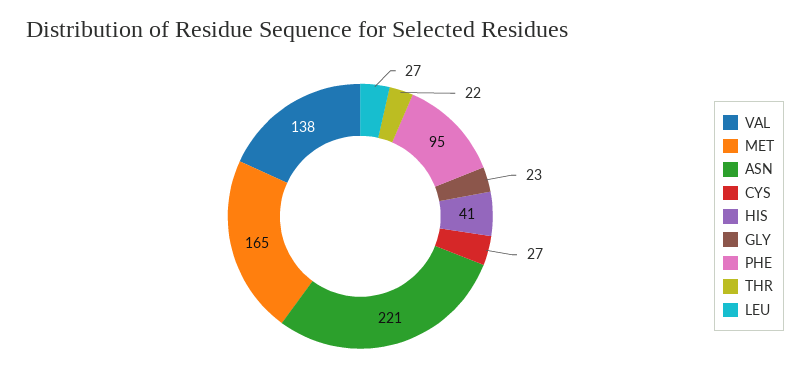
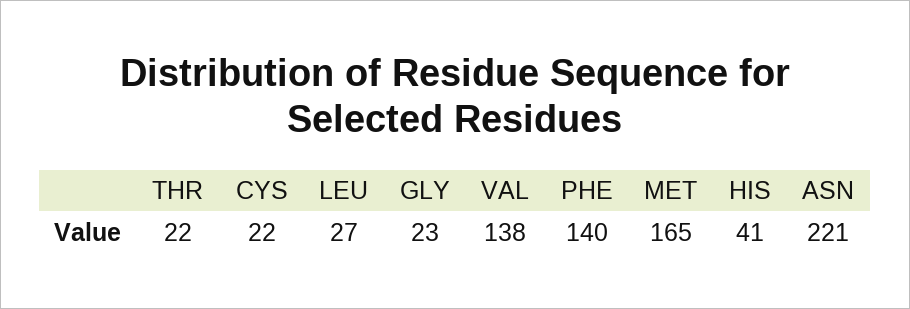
  {
    "VAL": 138,
    "MET": 165,
    "ASN": 221,
-   "CYS": 27,
+   "CYS": 22,
    "HIS": 41,
    "GLY": 23,
-   "PHE": 95,
+   "PHE": 140,
    "THR": 22,
    "LEU": 27
  }

